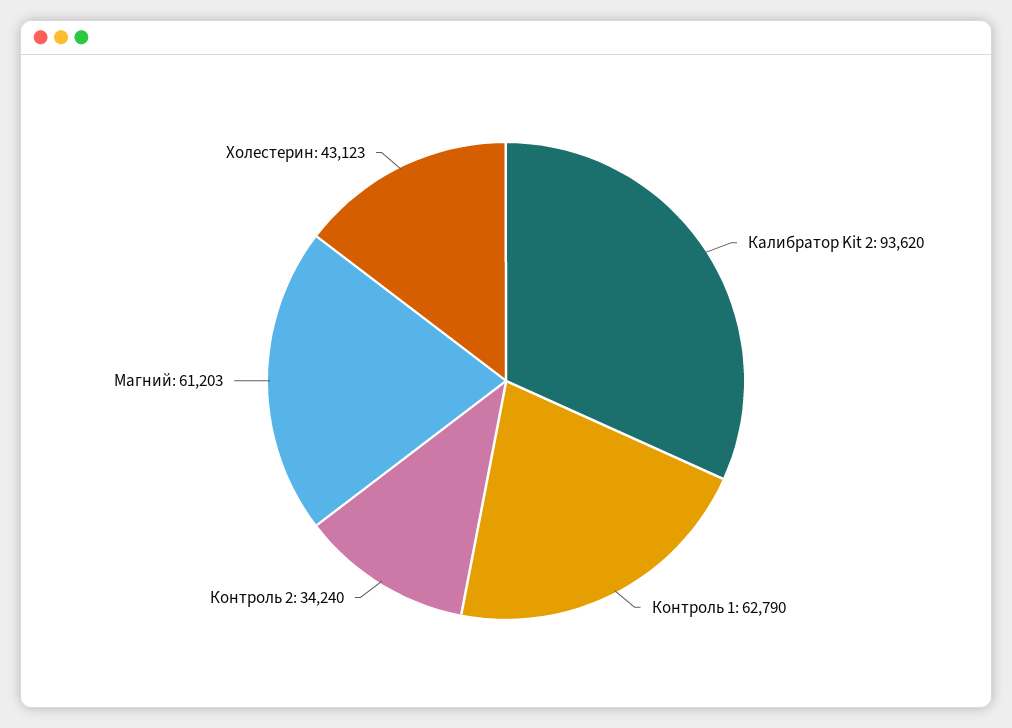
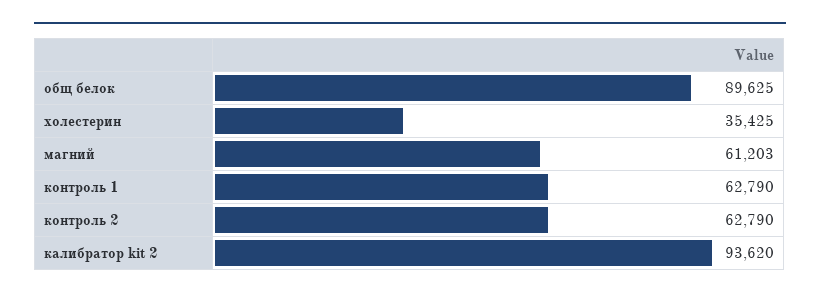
  {
    "Калибратор Kit 2": 93620,
    "Контроль 1": 62790,
-   "Контроль 2": 34240,
+   "Контроль 2": 62790,
    "Магний": 61203,
-   "Холестерин": 43123
+   "Холестерин": 35425,
+   "общ белок": 89625
  }

